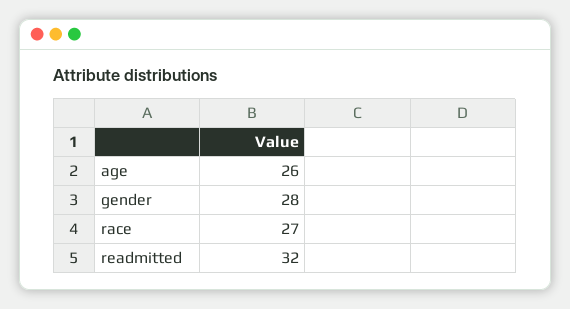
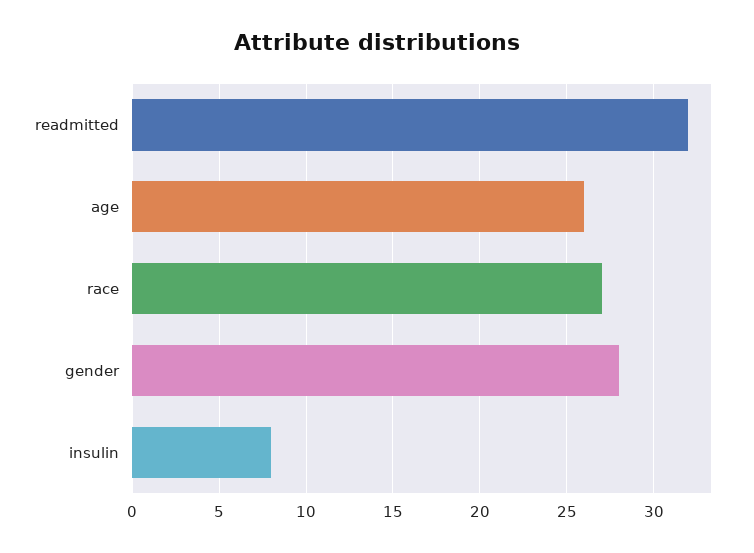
  {
    "age": 26,
    "gender": 28,
    "race": 27,
-   "readmitted": 32
+   "readmitted": 32,
+   "insulin": 8
  }

